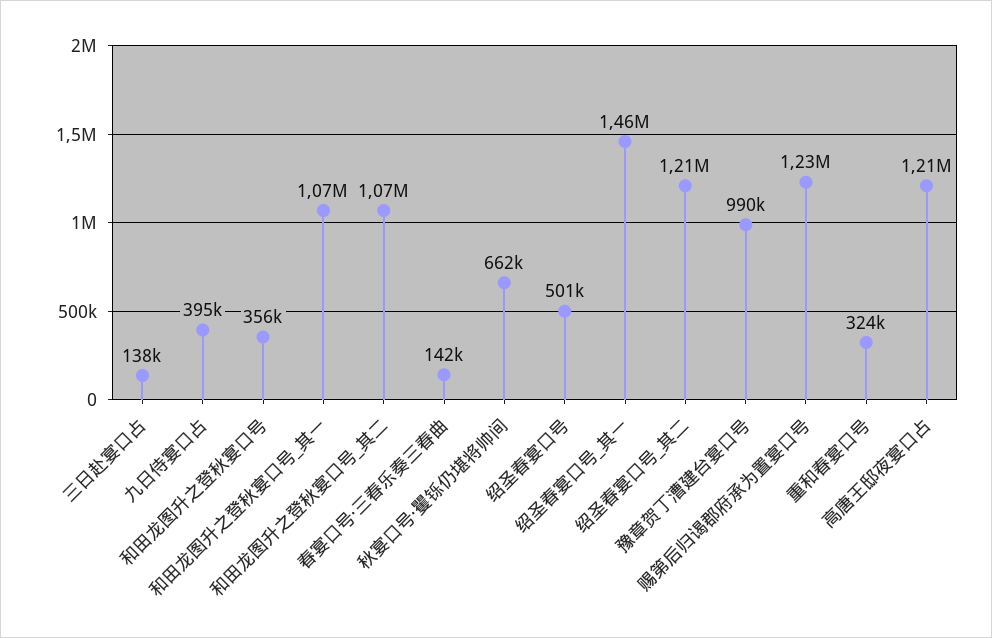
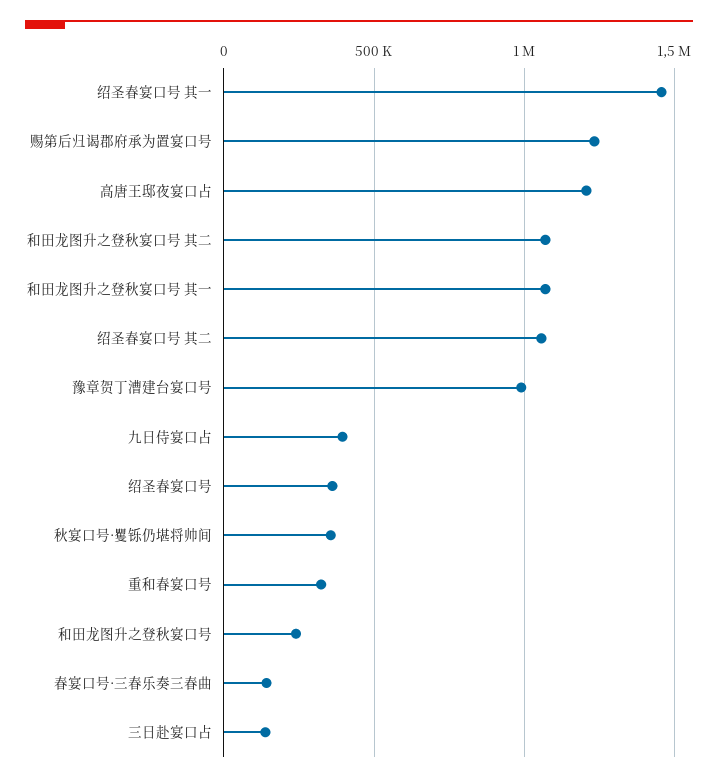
  {
    "三日赴宴口占": 138000,
    "九日侍宴口占": 395000,
-   "和田龙图升之登秋宴口号": 356000,
+   "和田龙图升之登秋宴口号": 250000,
    "和田龙图升之登秋宴口号_其一": 1070000,
    "和田龙图升之登秋宴口号_其二": 1070000,
    "春宴口号·三春乐奏三春曲": 142000,
-   "秋宴口号·矍铄仍堪将帅间": 662000,
+   "秋宴口号·矍铄仍堪将帅间": 350000,
-   "绍圣春宴口号": 501000,
+   "绍圣春宴口号": 350000,
    "绍圣春宴口号_其一": 1460000,
-   "绍圣春宴口号_其二": 1210000,
+   "绍圣春宴口号_其二": 1050000,
    "豫章贺丁漕建台宴口号": 990000,
    "赐第后归谒郡府承为置宴口号": 1230000,
    "重和春宴口号": 324000,
    "高唐王邸夜宴口占": 1210000
  }

